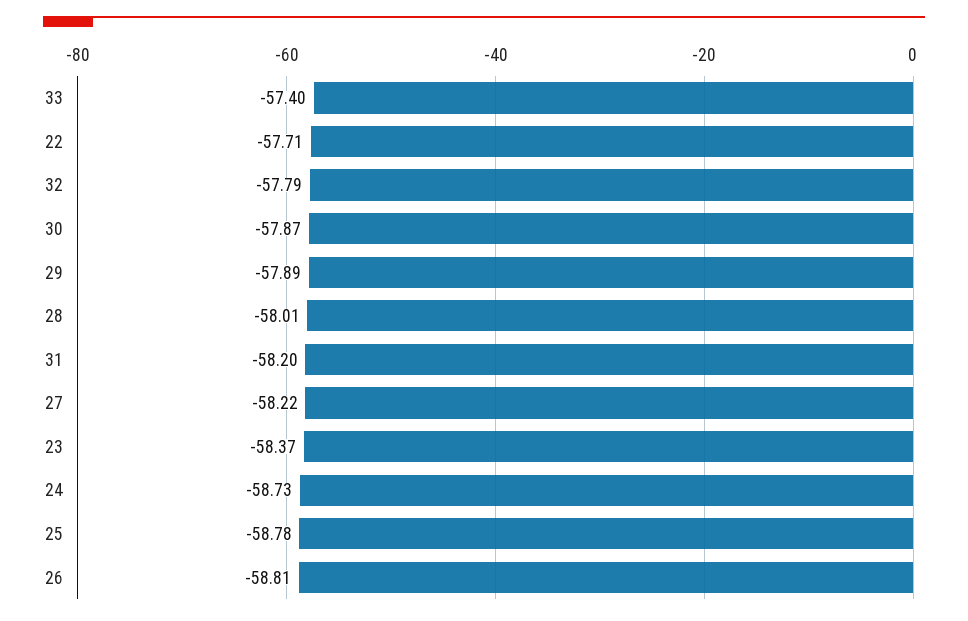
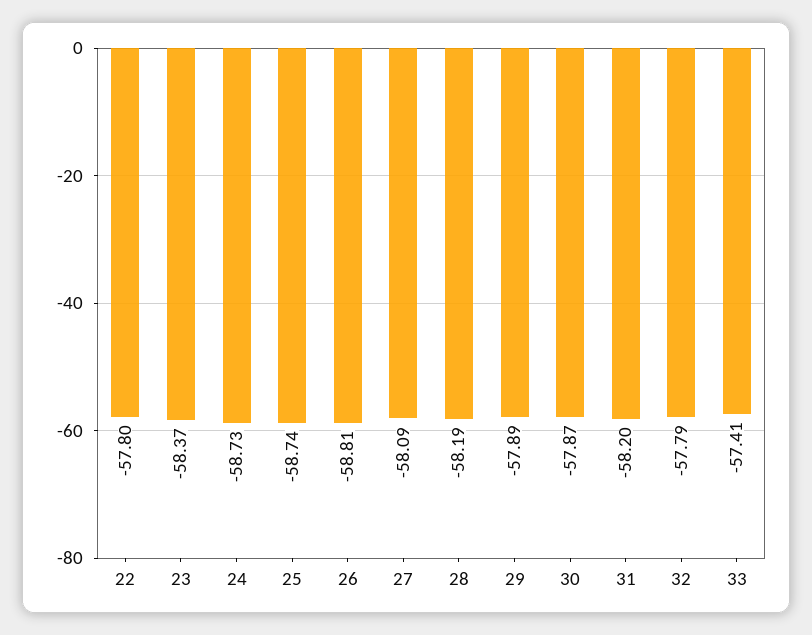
  {
-   "33": -57.4,
+   "33": -57.41,
-   "22": -57.71,
+   "22": -57.8,
    "32": -57.79,
    "30": -57.87,
    "29": -57.89,
-   "28": -58.01,
+   "28": -58.19,
    "31": -58.2,
-   "27": -58.22,
+   "27": -58.09,
    "23": -58.37,
    "24": -58.73,
-   "25": -58.78,
+   "25": -58.74,
    "26": -58.81
  }

